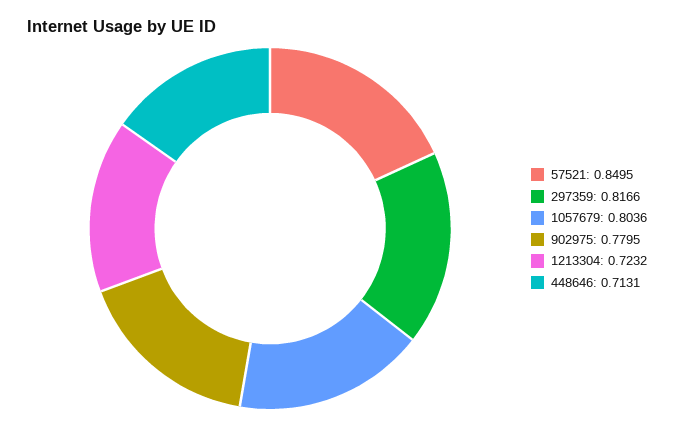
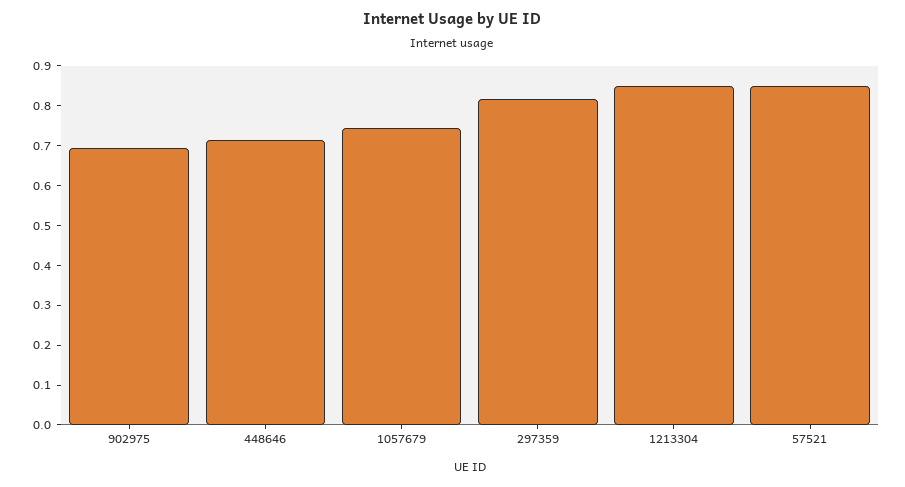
  {
    "57521": 0.8495,
    "297359": 0.8166,
-   "1057679": 0.8036,
+   "1057679": 0.75,
-   "902975": 0.7795,
+   "902975": 0.7,
-   "1213304": 0.7232,
+   "1213304": 0.85,
    "448646": 0.7131
  }

